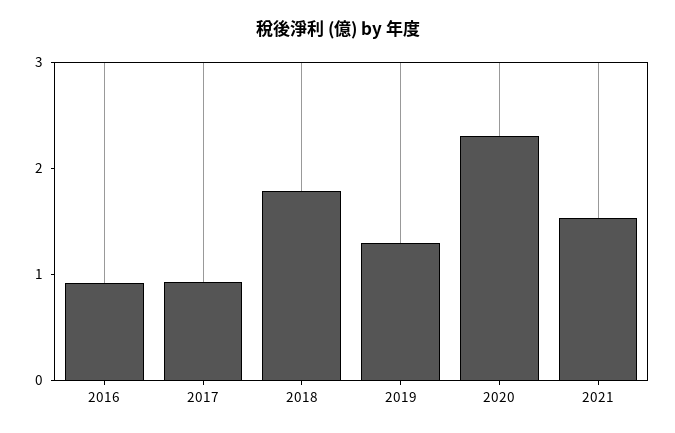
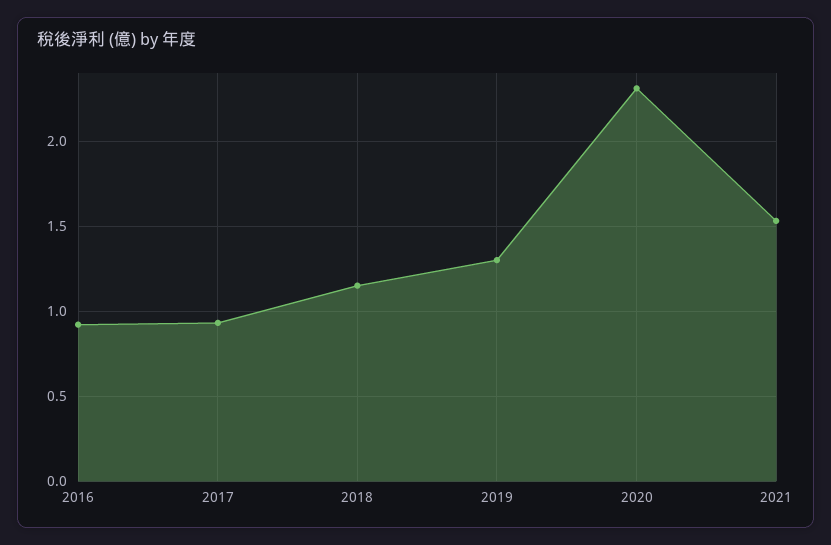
  {
    "2016": 0.9,
    "2017": 0.95,
-   "2018": 1.8,
+   "2018": 1.15,
    "2019": 1.3,
    "2020": 2.3,
    "2021": 1.55
  }

